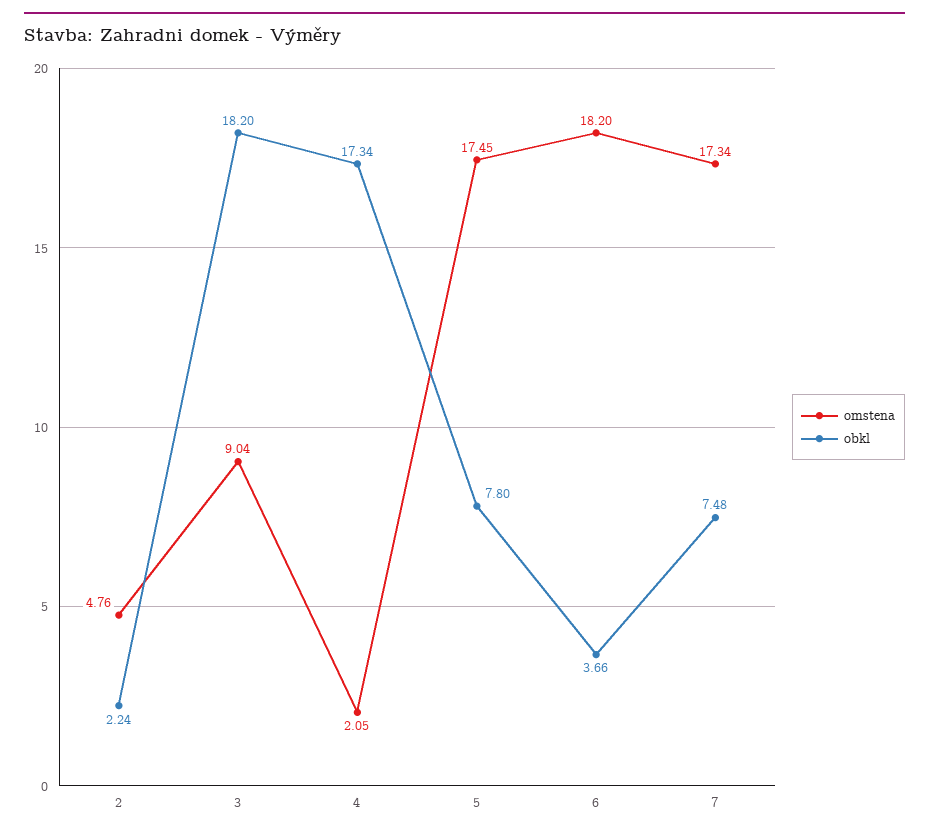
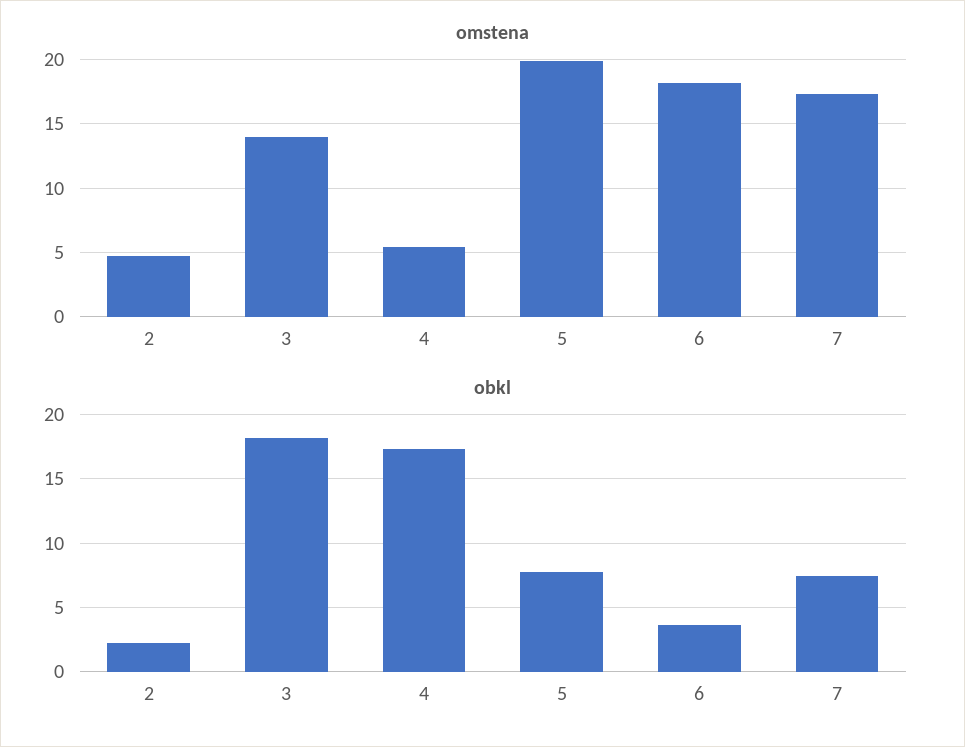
  {
    "omstena": {
      "2": 4.76,
-     "3": 9.04,
+     "3": 14,
-     "4": 2.05,
+     "4": 5.5,
-     "5": 17.45,
+     "5": 20,
      "6": 18.2,
      "7": 17.34
    },
    "obkl": {
      "2": 2.24,
      "3": 18.2,
      "4": 17.34,
      "5": 7.8,
      "6": 3.66,
      "7": 7.48
    }
  }

